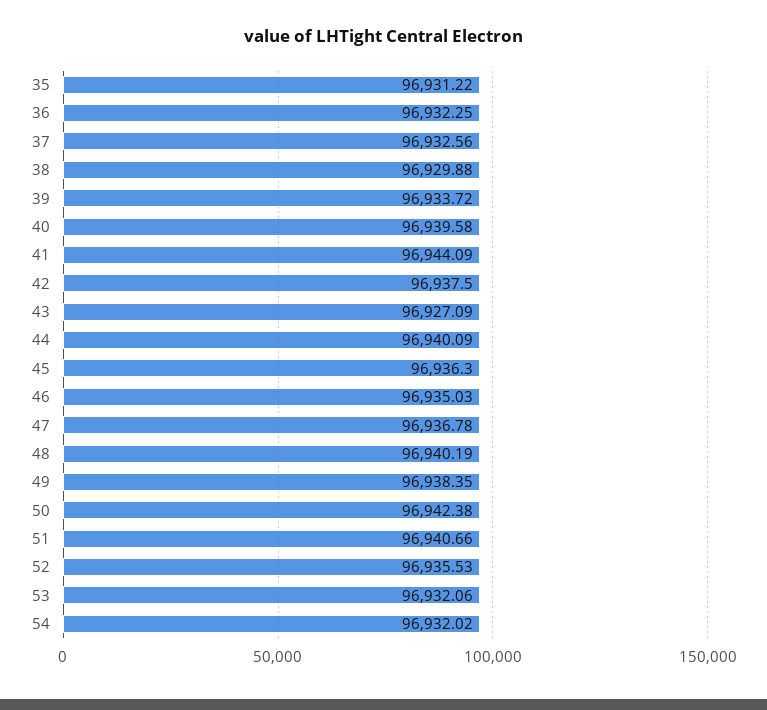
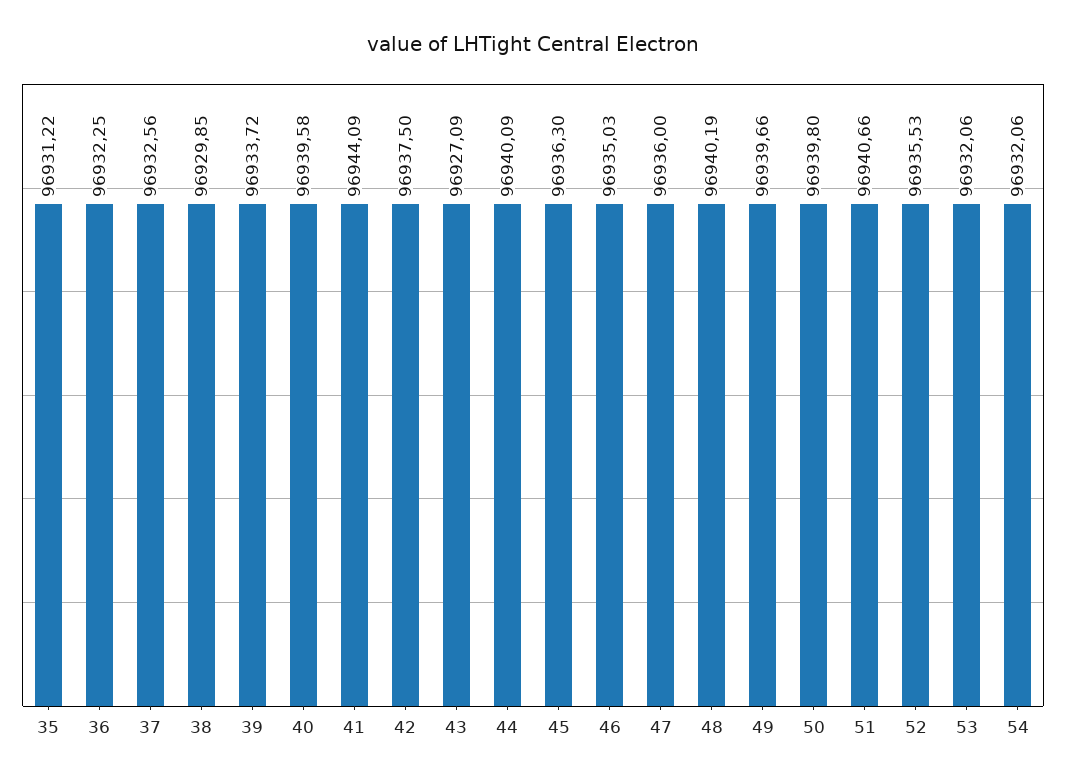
  {
    "35": 96931.22,
    "36": 96932.25,
    "37": 96932.56,
-   "38": 96929.88,
+   "38": 96929.85,
    "39": 96933.72,
    "40": 96939.58,
    "41": 96944.09,
    "42": 96937.5,
    "43": 96927.09,
    "44": 96940.09,
    "45": 96936.3,
    "46": 96935.03,
-   "47": 96936.78,
+   "47": 96936,
    "48": 96940.19,
-   "49": 96938.35,
+   "49": 96939.66,
-   "50": 96942.38,
+   "50": 96939.8,
    "51": 96940.66,
    "52": 96935.53,
    "53": 96932.06,
-   "54": 96932.02
+   "54": 96932.06
  }

